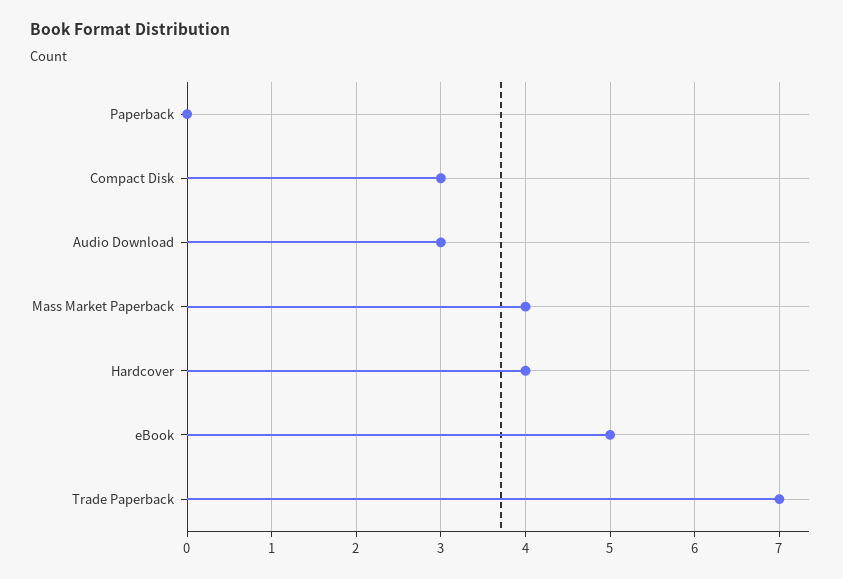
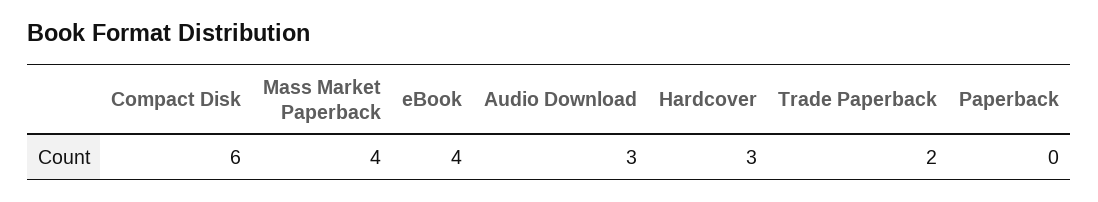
  {
    "Paperback": 0,
-   "Compact Disk": 3,
+   "Compact Disk": 6,
    "Audio Download": 3,
    "Mass Market Paperback": 4,
-   "Hardcover": 4,
+   "Hardcover": 3,
-   "eBook": 5,
+   "eBook": 4,
-   "Trade Paperback": 7
+   "Trade Paperback": 2
  }

